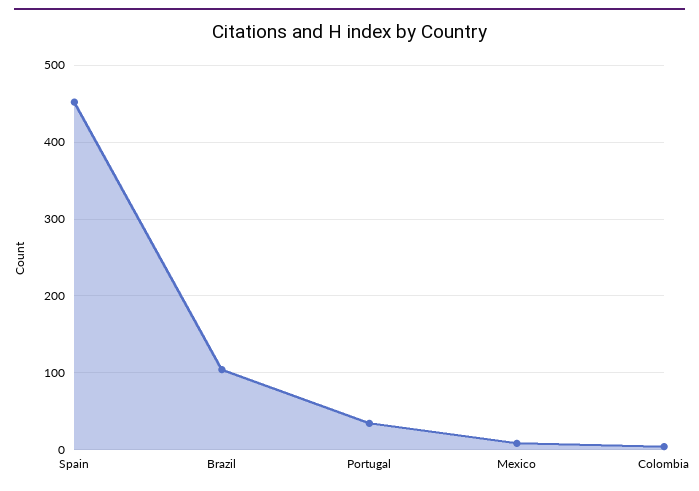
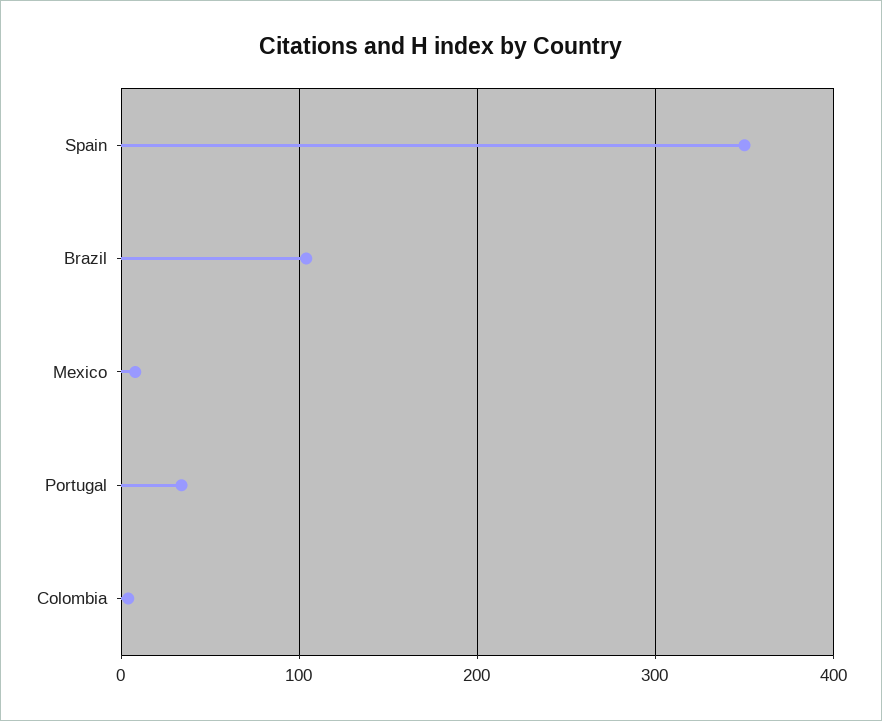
  {
-   "Spain": 450,
+   "Spain": 350,
    "Brazil": 100,
    "Portugal": 30,
    "Mexico": 10,
    "Colombia": 0
  }

